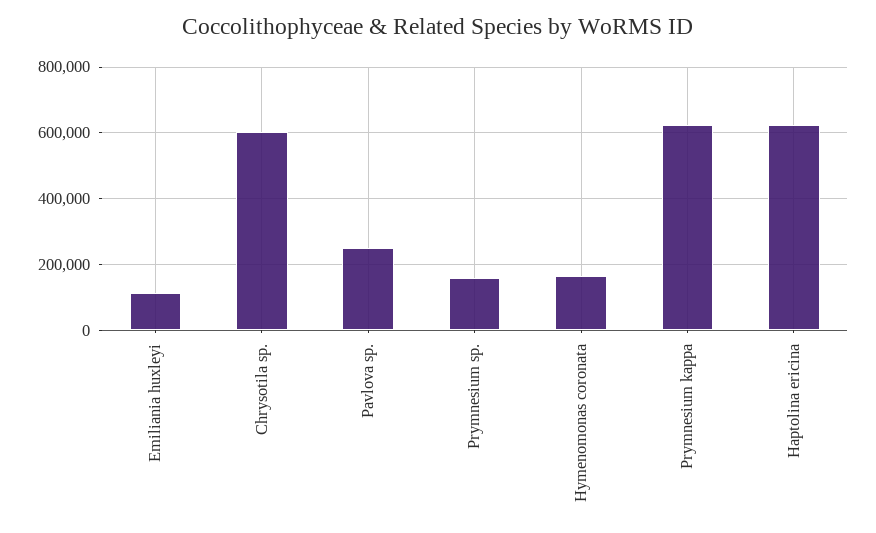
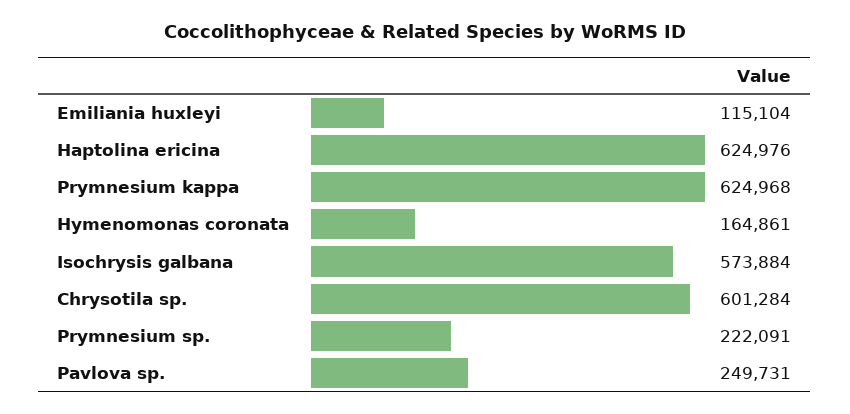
  {
    "Emiliania huxleyi": 115104,
    "Chrysotila sp.": 601284,
    "Pavlova sp.": 249731,
-   "Prymnesium sp.": 160000,
+   "Prymnesium sp.": 222091,
    "Hymenomonas coronata": 164861,
    "Prymnesium kappa": 624968,
-   "Haptolina ericina": 624976
+   "Haptolina ericina": 624976,
+   "Isochrysis galbana": 573884
  }

